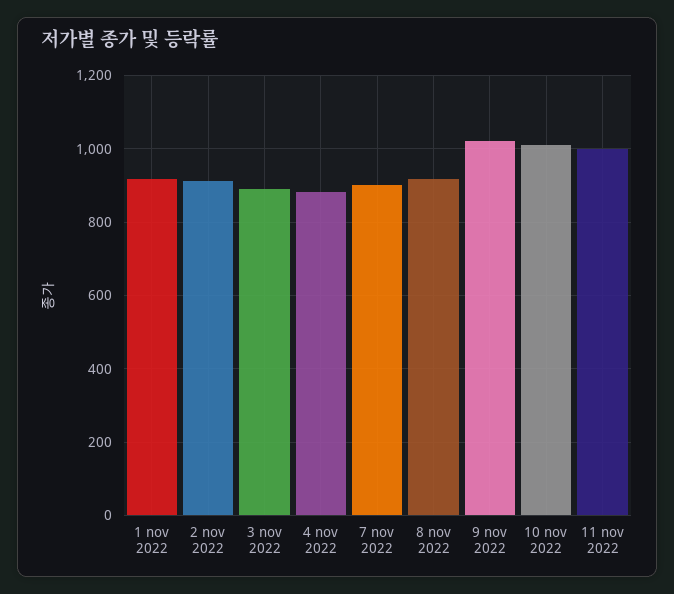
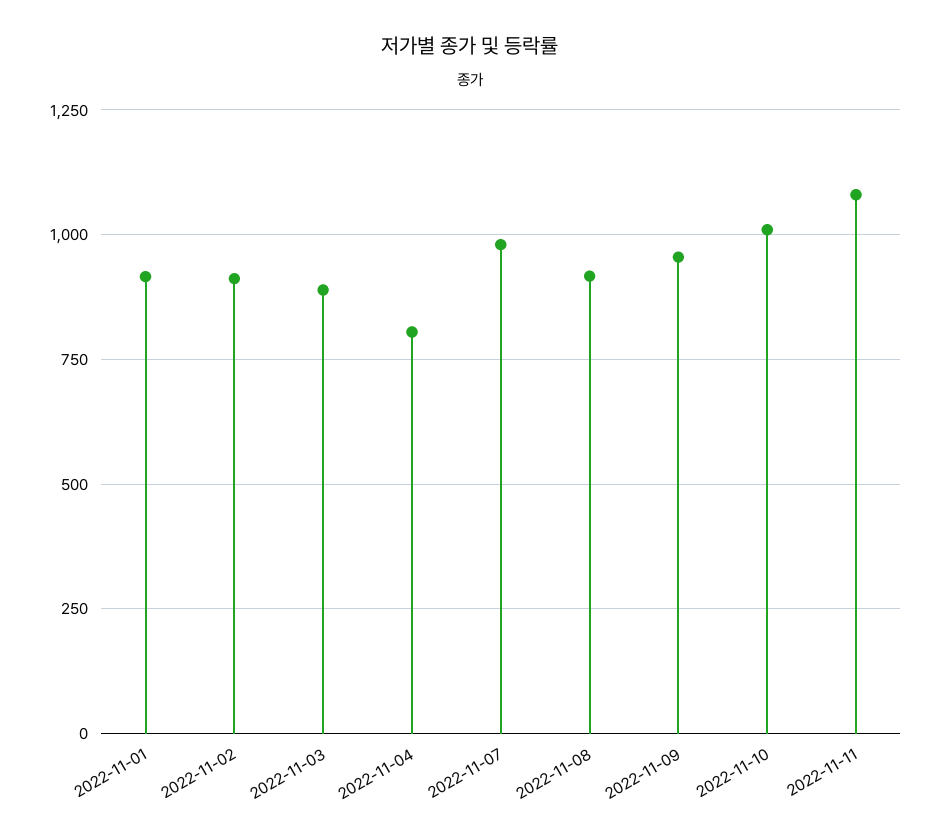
  {
    "1 nov 2022": 920,
    "2 nov 2022": 920,
    "3 nov 2022": 880,
-   "4 nov 2022": 880,
+   "4 nov 2022": 800,
-   "7 nov 2022": 900,
+   "7 nov 2022": 975,
    "8 nov 2022": 920,
-   "9 nov 2022": 1020,
+   "9 nov 2022": 950,
    "10 nov 2022": 1020,
-   "11 nov 2022": 1000
+   "11 nov 2022": 1075
  }

